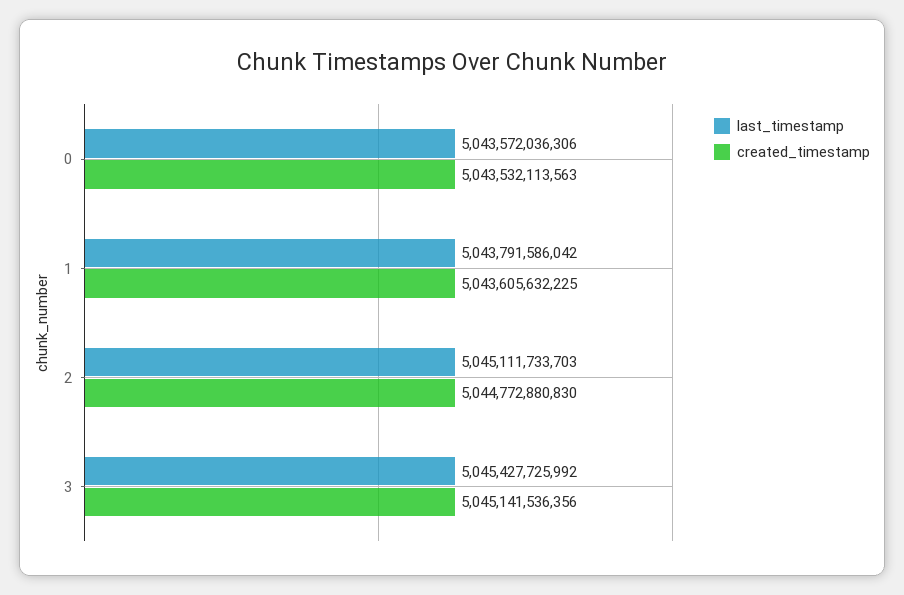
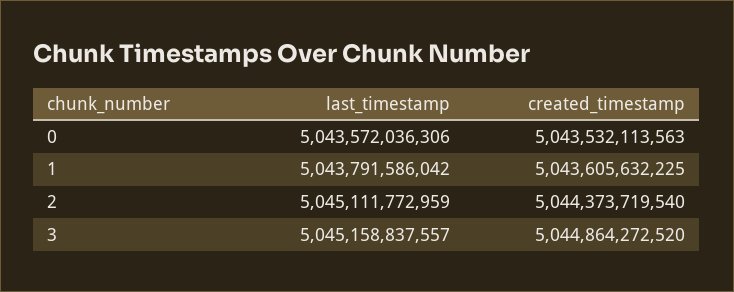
  {
    "last_timestamp": {
      "0": 5043572036306,
      "1": 5043791586042,
-     "2": 5045111733703,
+     "2": 5045111772959,
-     "3": 5045427725992
+     "3": 5045158837557
    },
    "created_timestamp": {
      "0": 5043532113563,
      "1": 5043605632225,
-     "2": 5044772880830,
+     "2": 5044373719540,
-     "3": 5045141536356
+     "3": 5044864272520
    }
  }

